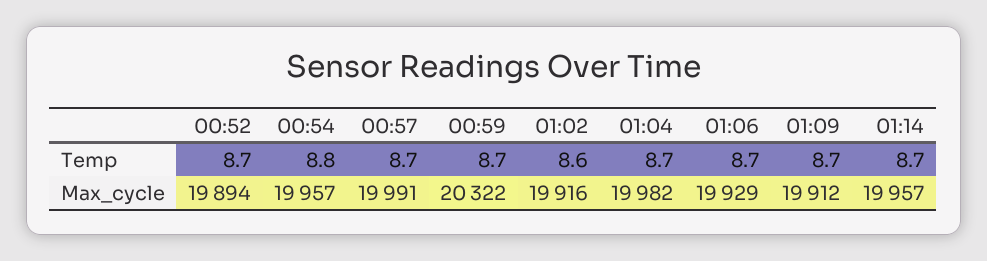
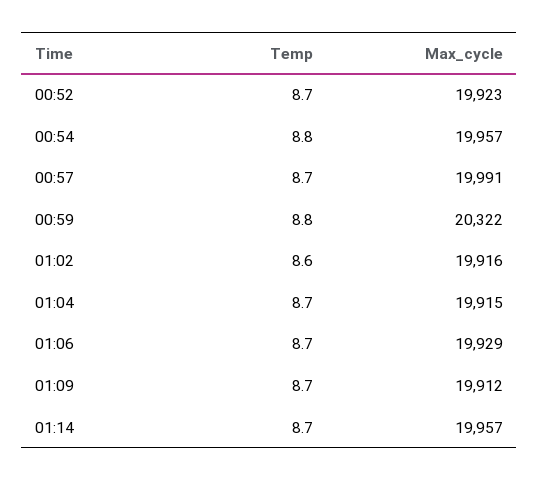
  {
    "00:52": {
      "Temp": 8.7,
-     "Max_cycle": 19894
+     "Max_cycle": 19923
    },
    "00:54": {
      "Temp": 8.8,
      "Max_cycle": 19957
    },
    "00:57": {
      "Temp": 8.7,
      "Max_cycle": 19991
    },
    "00:59": {
-     "Temp": 8.7,
+     "Temp": 8.8,
      "Max_cycle": 20322
    },
    "01:02": {
      "Temp": 8.6,
      "Max_cycle": 19916
    },
    "01:04": {
      "Temp": 8.7,
-     "Max_cycle": 19982
+     "Max_cycle": 19915
    },
    "01:06": {
      "Temp": 8.7,
      "Max_cycle": 19929
    },
    "01:09": {
      "Temp": 8.7,
      "Max_cycle": 19912
    },
    "01:14": {
      "Temp": 8.7,
      "Max_cycle": 19957
    }
  }

